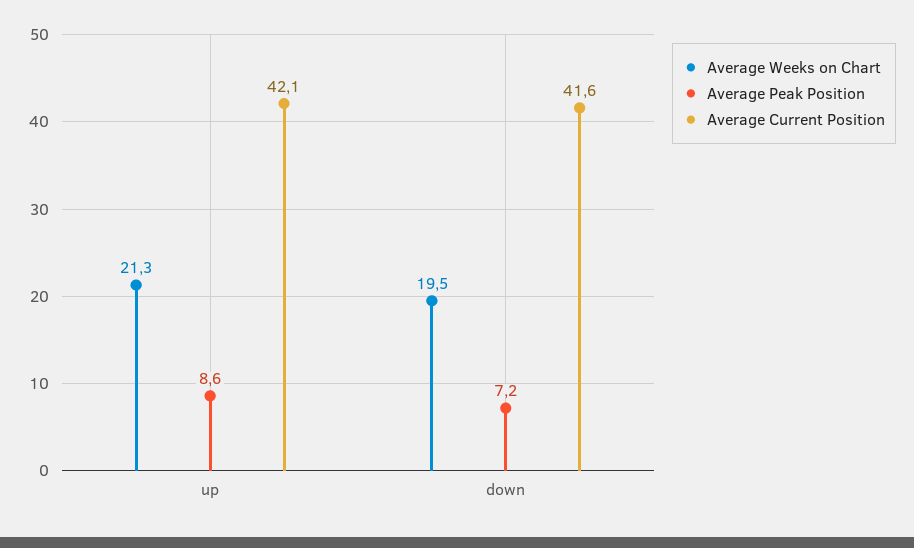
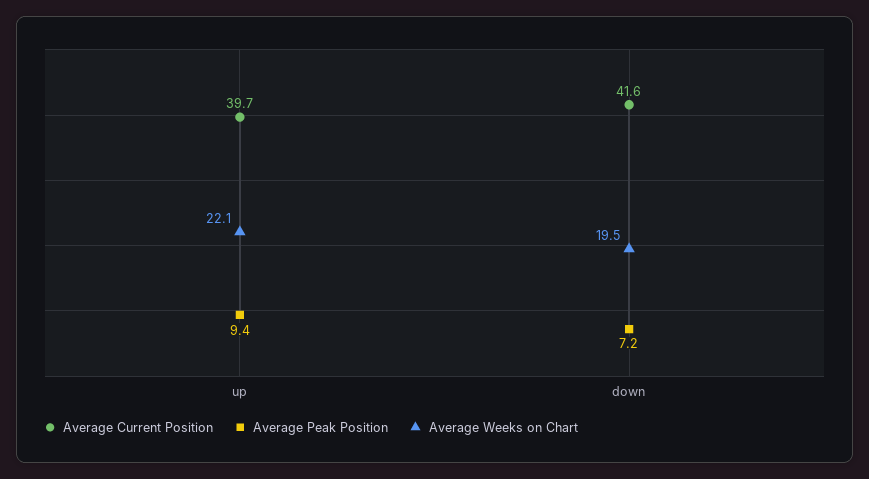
  {
    "Average Weeks on Chart": {
-     "up": 21.3,
+     "up": 22.1,
      "down": 19.5
    },
    "Average Peak Position": {
-     "up": 8.6,
+     "up": 9.4,
      "down": 7.2
    },
    "Average Current Position": {
-     "up": 42.1,
+     "up": 39.7,
      "down": 41.6
    }
  }

